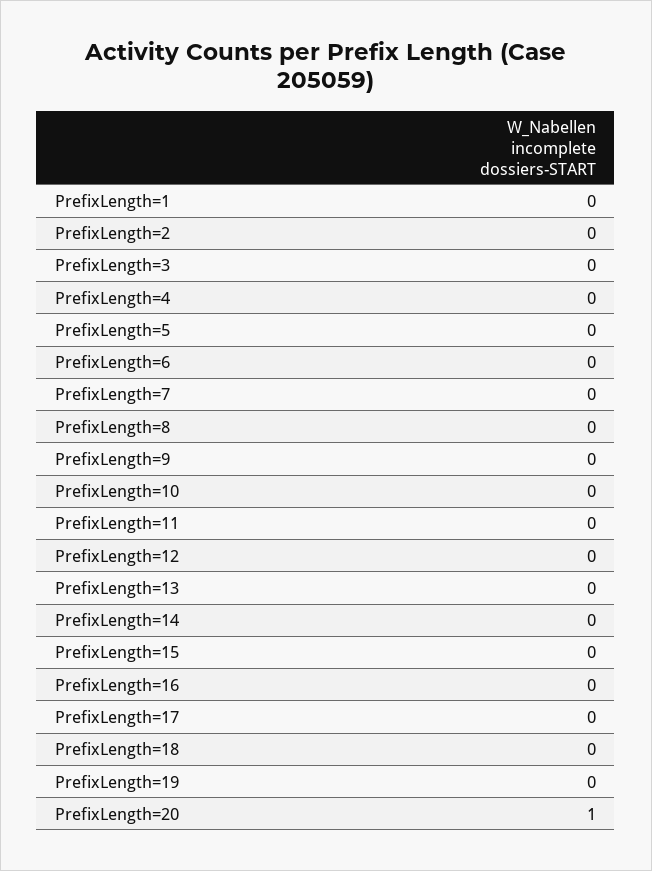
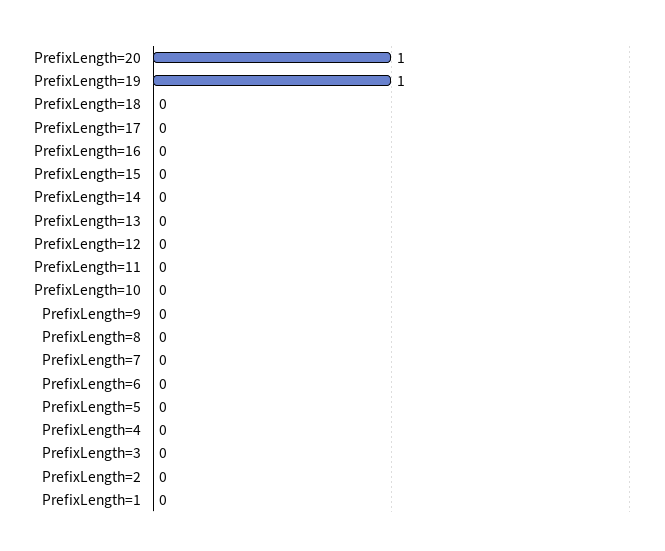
  {
    "PrefixLength=1": 0,
    "PrefixLength=2": 0,
    "PrefixLength=3": 0,
    "PrefixLength=4": 0,
    "PrefixLength=5": 0,
    "PrefixLength=6": 0,
    "PrefixLength=7": 0,
    "PrefixLength=8": 0,
    "PrefixLength=9": 0,
    "PrefixLength=10": 0,
    "PrefixLength=11": 0,
    "PrefixLength=12": 0,
    "PrefixLength=13": 0,
    "PrefixLength=14": 0,
    "PrefixLength=15": 0,
    "PrefixLength=16": 0,
    "PrefixLength=17": 0,
    "PrefixLength=18": 0,
-   "PrefixLength=19": 0,
+   "PrefixLength=19": 1,
    "PrefixLength=20": 1
  }

